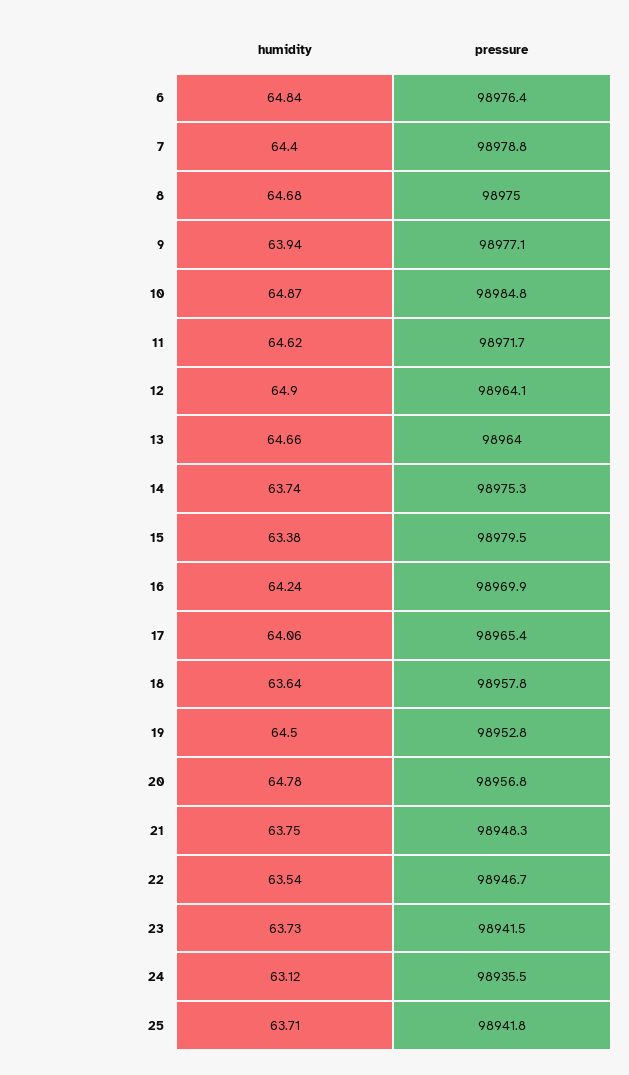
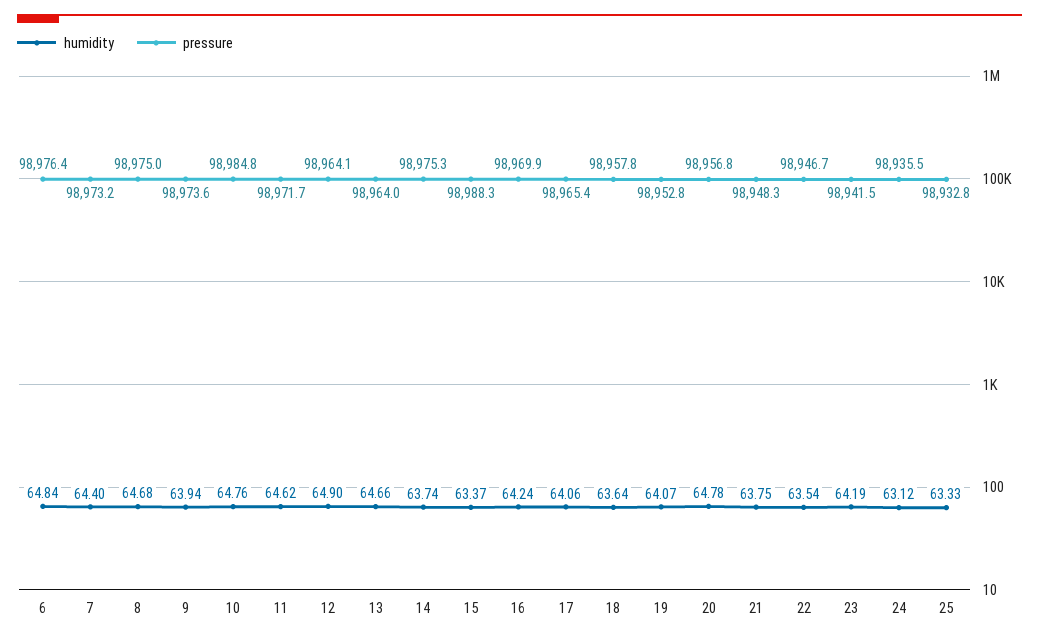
  {
    "humidity": {
      "6": 64.84,
      "7": 64.4,
      "8": 64.68,
      "9": 63.94,
-     "10": 64.87,
+     "10": 64.76,
      "11": 64.62,
      "12": 64.9,
      "13": 64.66,
      "14": 63.74,
-     "15": 63.38,
+     "15": 63.37,
      "16": 64.24,
      "17": 64.06,
      "18": 63.64,
-     "19": 64.5,
+     "19": 64.07,
      "20": 64.78,
      "21": 63.75,
      "22": 63.54,
-     "23": 63.73,
+     "23": 64.19,
      "24": 63.12,
-     "25": 63.71
+     "25": 63.33
    },
    "pressure": {
      "6": 98976.4,
-     "7": 98978.8,
+     "7": 98973.2,
      "8": 98975,
-     "9": 98977.1,
+     "9": 98973.6,
      "10": 98984.8,
      "11": 98971.7,
      "12": 98964.1,
      "13": 98964,
      "14": 98975.3,
-     "15": 98979.5,
+     "15": 98988.3,
      "16": 98969.9,
      "17": 98965.4,
      "18": 98957.8,
      "19": 98952.8,
      "20": 98956.8,
      "21": 98948.3,
      "22": 98946.7,
      "23": 98941.5,
      "24": 98935.5,
-     "25": 98941.8
+     "25": 98932.8
    }
  }

